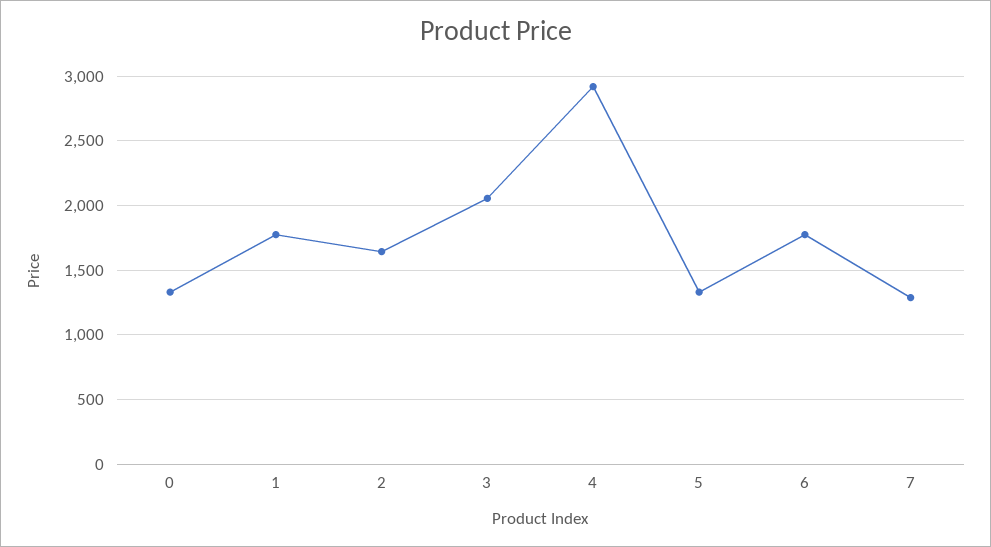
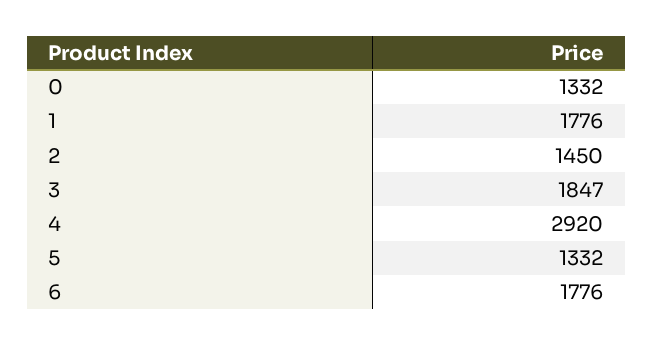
  {
    "0": 1332,
    "1": 1776,
-   "2": 1650,
+   "2": 1450,
-   "3": 2050,
+   "3": 1847,
    "4": 2920,
    "5": 1332,
-   "6": 1776,
+   "6": 1776
-   "7": 1300
  }

